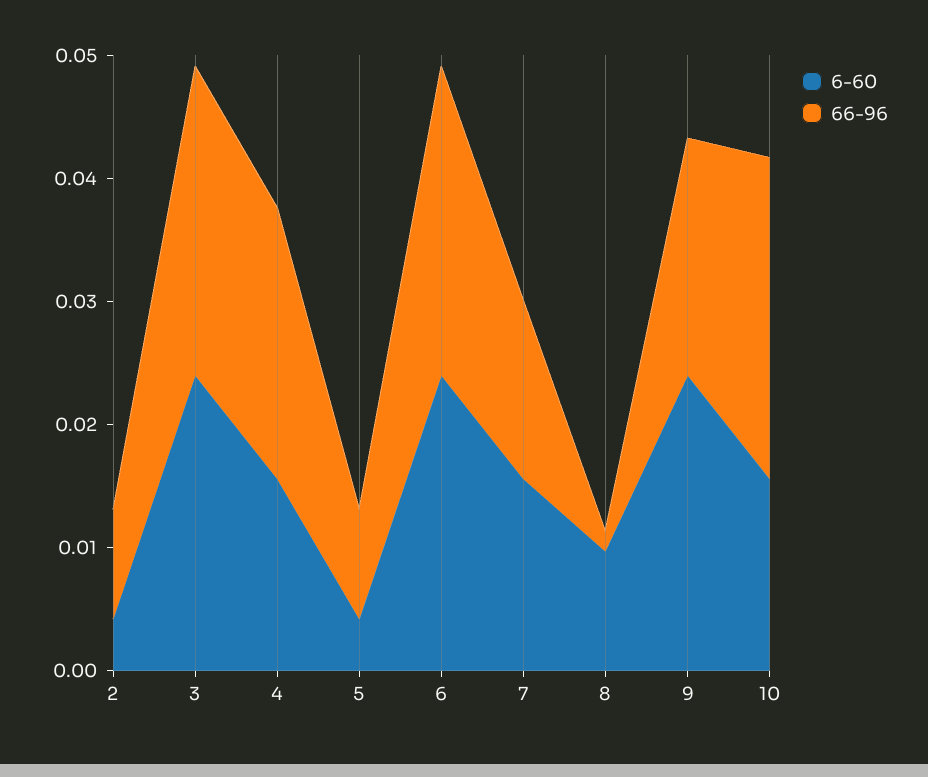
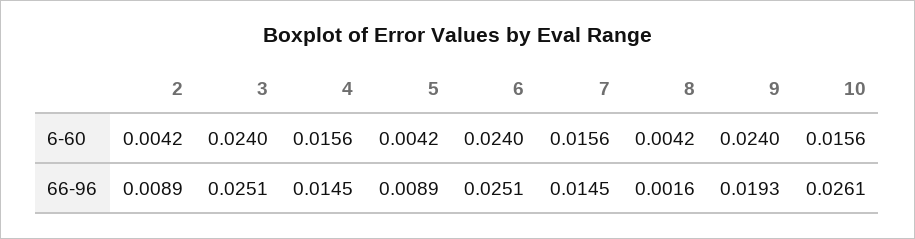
  {
    "6-60": {
      "2": 0.0042,
      "3": 0.024,
      "4": 0.0156,
      "5": 0.0042,
      "6": 0.024,
      "7": 0.0156,
-     "8": 0.01,
+     "8": 0.0042,
      "9": 0.024,
      "10": 0.0156
    },
    "66-96": {
      "2": 0.0089,
      "3": 0.0251,
-     "4": 0.022,
+     "4": 0.0145,
      "5": 0.0089,
      "6": 0.0251,
      "7": 0.0145,
      "8": 0.0016,
      "9": 0.0193,
      "10": 0.0261
    }
  }

